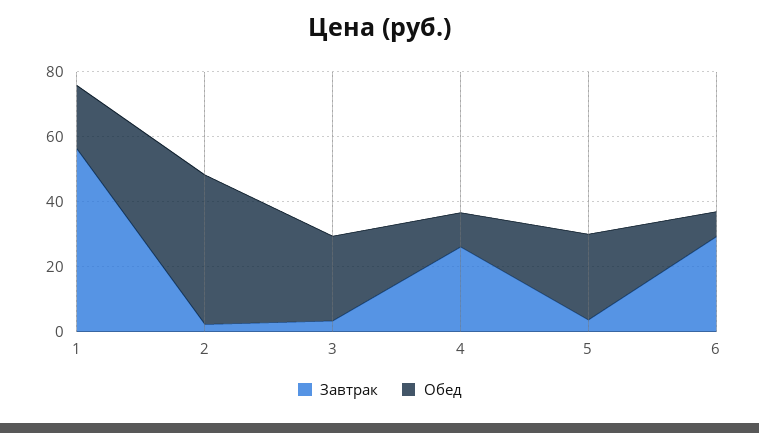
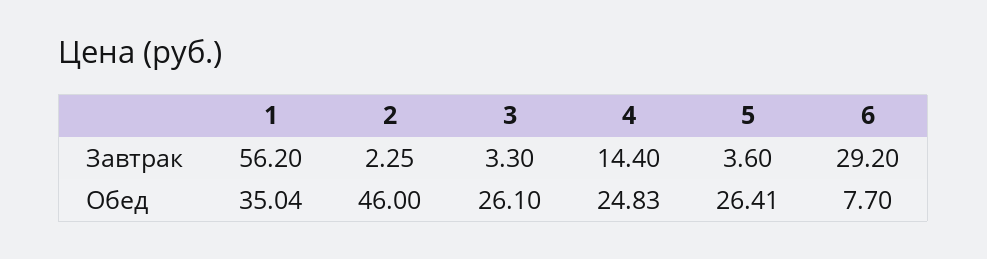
  {
    "Завтрак": {
      "1": 56.2,
      "2": 2.25,
      "3": 3.3,
-     "4": 25,
+     "4": 14.4,
      "5": 3.6,
      "6": 29.2
    },
    "Обед": {
-     "1": 20,
+     "1": 35.04,
      "2": 46,
      "3": 26.1,
-     "4": 10,
+     "4": 24.83,
      "5": 26.41,
      "6": 7.7
    }
  }

